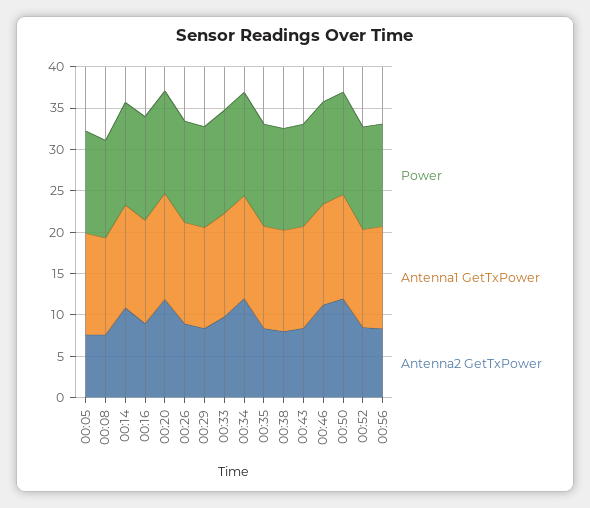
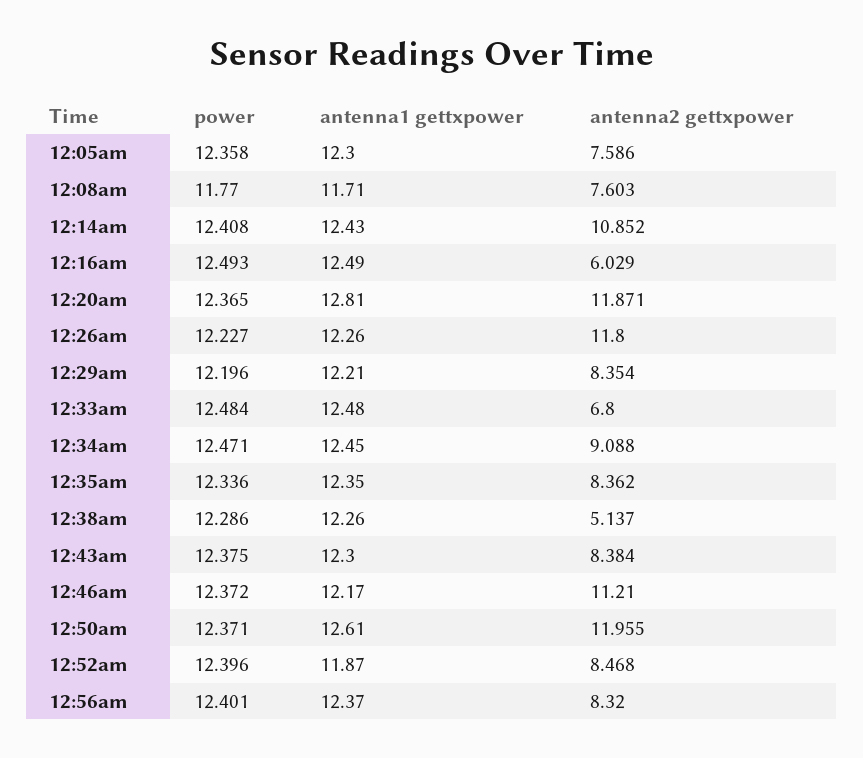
  {
    "Power": {
      "00:05": 12.358,
      "00:08": 11.77,
      "00:14": 12.408,
      "00:16": 12.493,
      "00:20": 12.365,
      "00:26": 12.227,
      "00:29": 12.196,
      "00:33": 12.484,
      "00:34": 12.471,
      "00:35": 12.336,
      "00:38": 12.286,
      "00:43": 12.375,
      "00:46": 12.372,
      "00:50": 12.371,
      "00:52": 12.396,
      "00:56": 12.401
    },
    "Antenna1 GetTxPower": {
      "00:05": 12.3,
      "00:08": 11.71,
      "00:14": 12.43,
      "00:16": 12.49,
      "00:20": 12.81,
      "00:26": 12.26,
      "00:29": 12.21,
      "00:33": 12.48,
      "00:34": 12.45,
      "00:35": 12.35,
      "00:38": 12.26,
      "00:43": 12.3,
      "00:46": 12.17,
      "00:50": 12.61,
      "00:52": 11.87,
      "00:56": 12.37
    },
    "Antenna2 GetTxPower": {
      "00:05": 7.586,
      "00:08": 7.603,
      "00:14": 10.852,
-     "00:16": 9,
+     "00:16": 6.029,
      "00:20": 11.871,
-     "00:26": 9,
+     "00:26": 11.8,
      "00:29": 8.354,
-     "00:33": 10,
+     "00:33": 6.8,
-     "00:34": 12,
+     "00:34": 9.088,
      "00:35": 8.362,
-     "00:38": 8,
+     "00:38": 5.137,
      "00:43": 8.384,
      "00:46": 11.21,
      "00:50": 11.955,
      "00:52": 8.468,
      "00:56": 8.32
    }
  }

